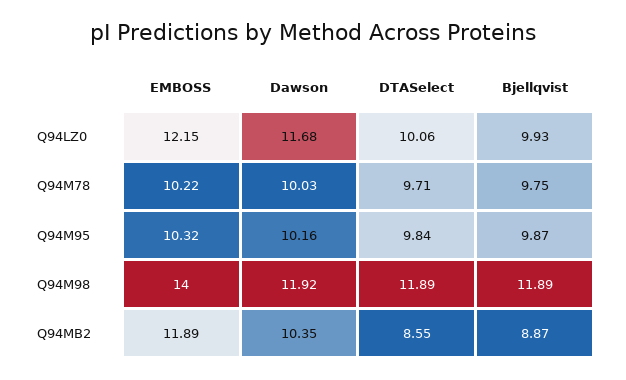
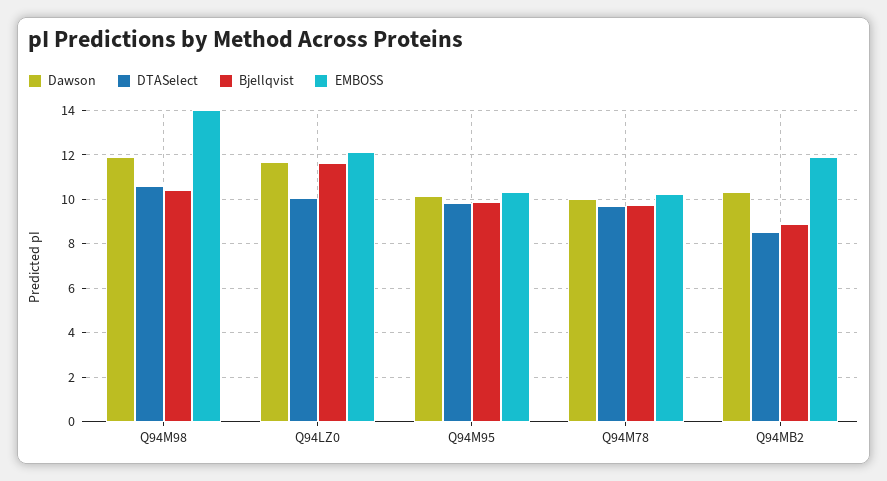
  {
    "EMBOSS": {
      "Q94LZ0": 12.15,
      "Q94M78": 10.22,
      "Q94M95": 10.32,
      "Q94M98": 14,
      "Q94MB2": 11.89
    },
    "Dawson": {
      "Q94LZ0": 11.68,
      "Q94M78": 10.03,
      "Q94M95": 10.16,
      "Q94M98": 11.92,
      "Q94MB2": 10.35
    },
    "DTASelect": {
      "Q94LZ0": 10.06,
      "Q94M78": 9.71,
      "Q94M95": 9.84,
-     "Q94M98": 11.89,
+     "Q94M98": 10.5,
      "Q94MB2": 8.55
    },
    "Bjellqvist": {
-     "Q94LZ0": 9.93,
+     "Q94LZ0": 11.5,
      "Q94M78": 9.75,
      "Q94M95": 9.87,
-     "Q94M98": 11.89,
+     "Q94M98": 10.5,
      "Q94MB2": 8.87
    }
  }

